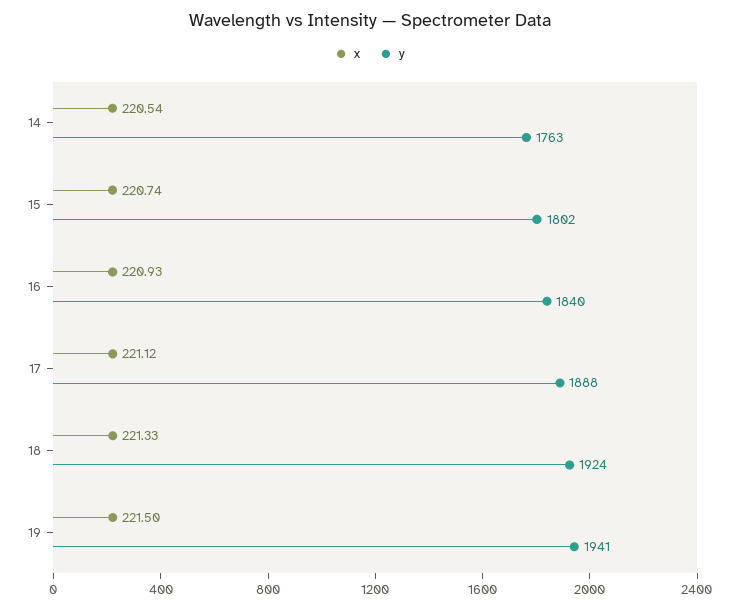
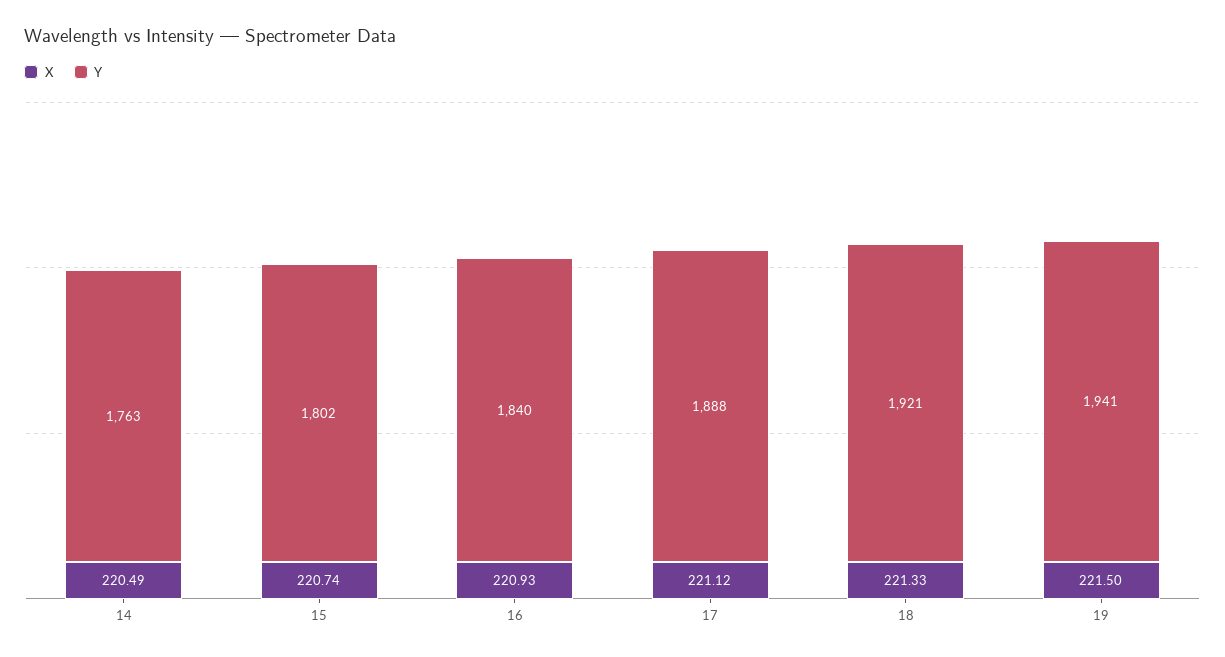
  {
    "x": {
-     "14": 220.54,
+     "14": 220.49,
      "15": 220.74,
      "16": 220.93,
      "17": 221.12,
      "18": 221.33,
      "19": 221.5
    },
    "y": {
      "14": 1763,
      "15": 1802,
      "16": 1840,
      "17": 1888,
-     "18": 1924,
+     "18": 1921,
      "19": 1941
    }
  }

